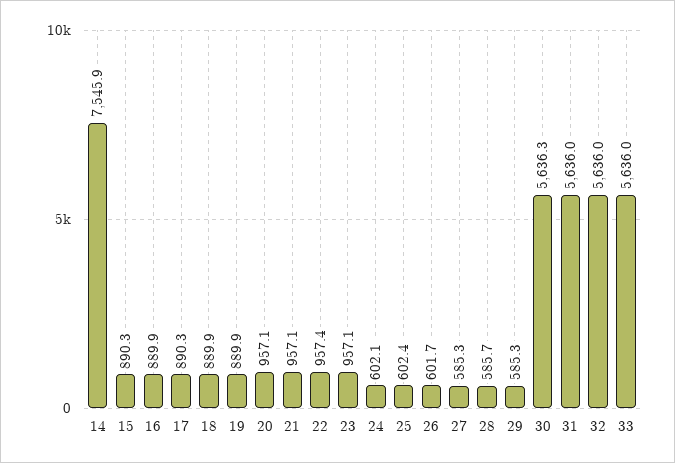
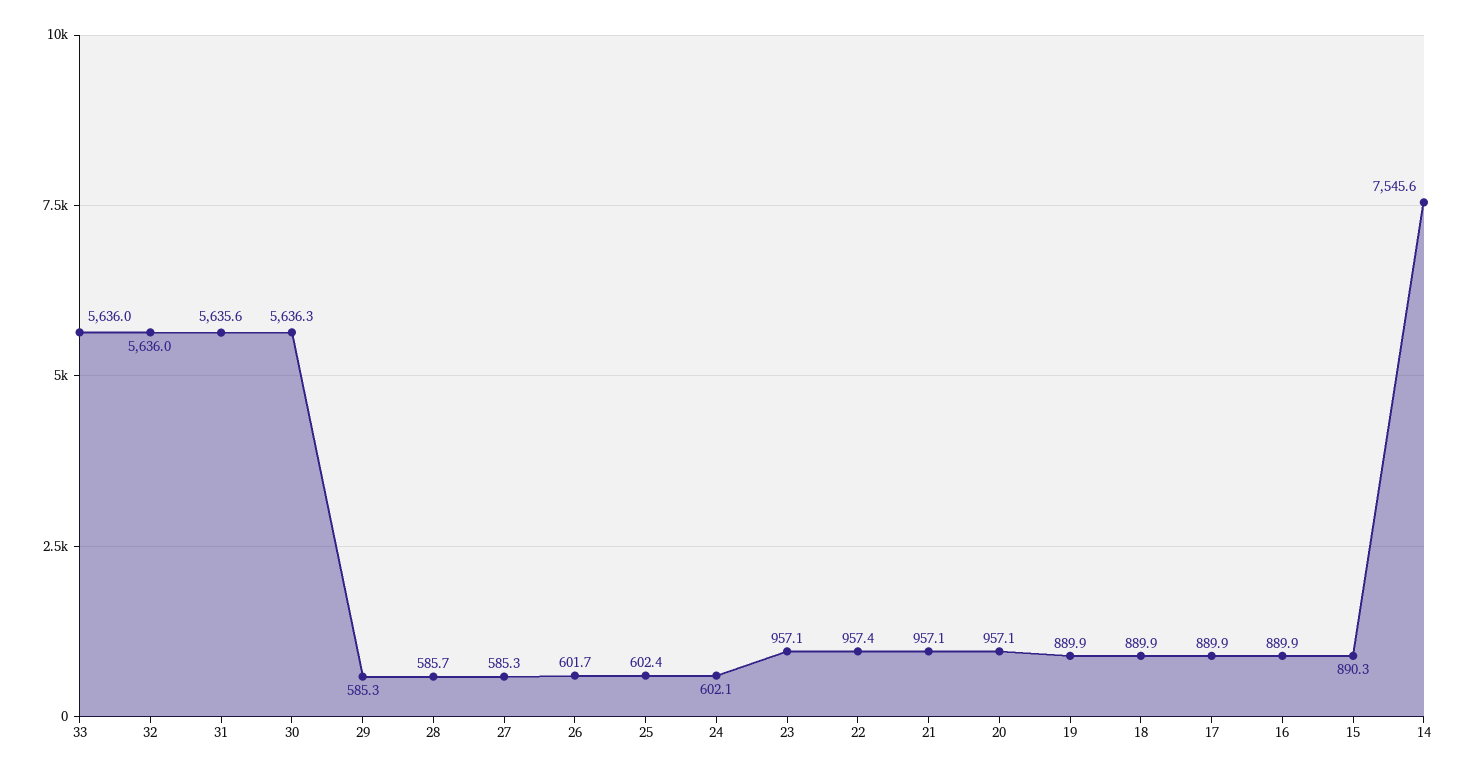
  {
-   "14": 7545.9,
+   "14": 7545.6,
    "15": 890.3,
    "16": 889.9,
-   "17": 890.3,
+   "17": 889.9,
    "18": 889.9,
    "19": 889.9,
    "20": 957.1,
    "21": 957.1,
    "22": 957.4,
    "23": 957.1,
    "24": 602.1,
    "25": 602.4,
    "26": 601.7,
    "27": 585.3,
    "28": 585.7,
    "29": 585.3,
    "30": 5636.3,
-   "31": 5636,
+   "31": 5635.6,
    "32": 5636,
    "33": 5636
  }

